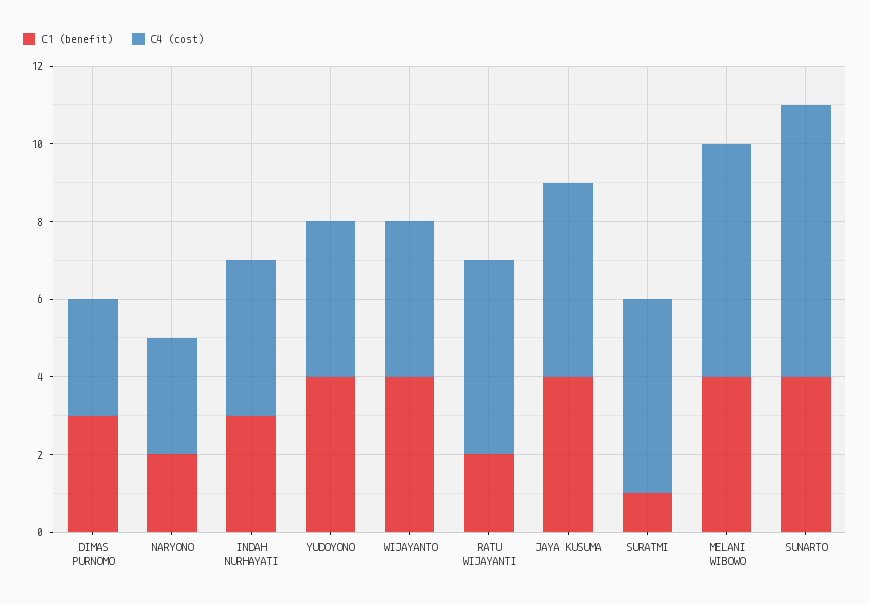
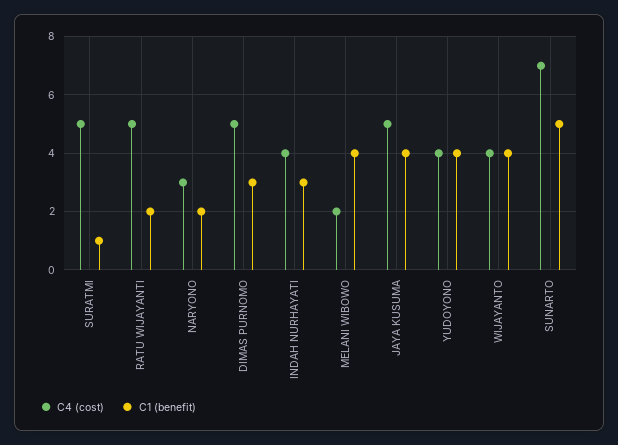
  {
    "C1 (benefit)": {
      "DIMAS PURNOMO": 3,
      "NARYONO": 2,
      "INDAH NURHAYATI": 3,
      "YUDOYONO": 4,
      "WIJAYANTO": 4,
      "RATU WIJAYANTI": 2,
      "JAYA KUSUMA": 4,
      "SURATMI": 1,
      "MELANI WIBOWO": 4,
-     "SUNARTO": 4
+     "SUNARTO": 5
    },
    "C4 (cost)": {
-     "DIMAS PURNOMO": 3,
+     "DIMAS PURNOMO": 5,
      "NARYONO": 3,
      "INDAH NURHAYATI": 4,
      "YUDOYONO": 4,
      "WIJAYANTO": 4,
      "RATU WIJAYANTI": 5,
      "JAYA KUSUMA": 5,
      "SURATMI": 5,
-     "MELANI WIBOWO": 6,
+     "MELANI WIBOWO": 2,
      "SUNARTO": 7
    }
  }

